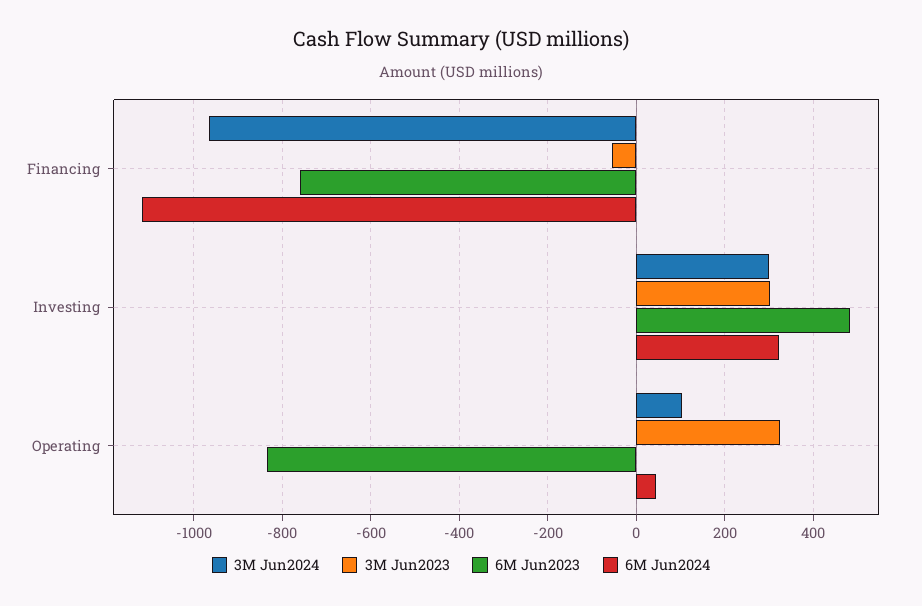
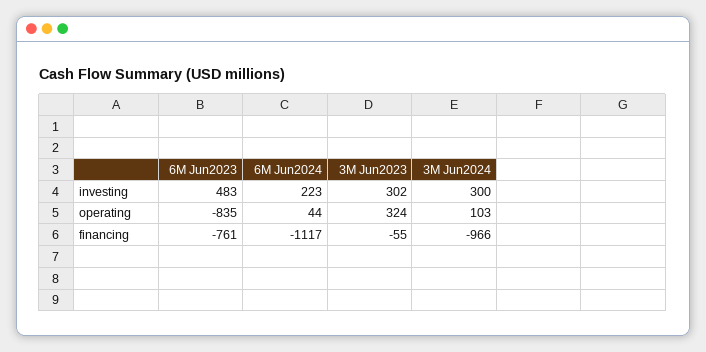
  {
    "3M Jun2024": {
      "Financing": -966,
      "Investing": 300,
      "Operating": 103
    },
    "3M Jun2023": {
      "Financing": -55,
      "Investing": 302,
      "Operating": 324
    },
    "6M Jun2023": {
      "Financing": -761,
      "Investing": 483,
      "Operating": -835
    },
    "6M Jun2024": {
      "Financing": -1117,
-     "Investing": 320,
+     "Investing": 223,
      "Operating": 44
    }
  }

